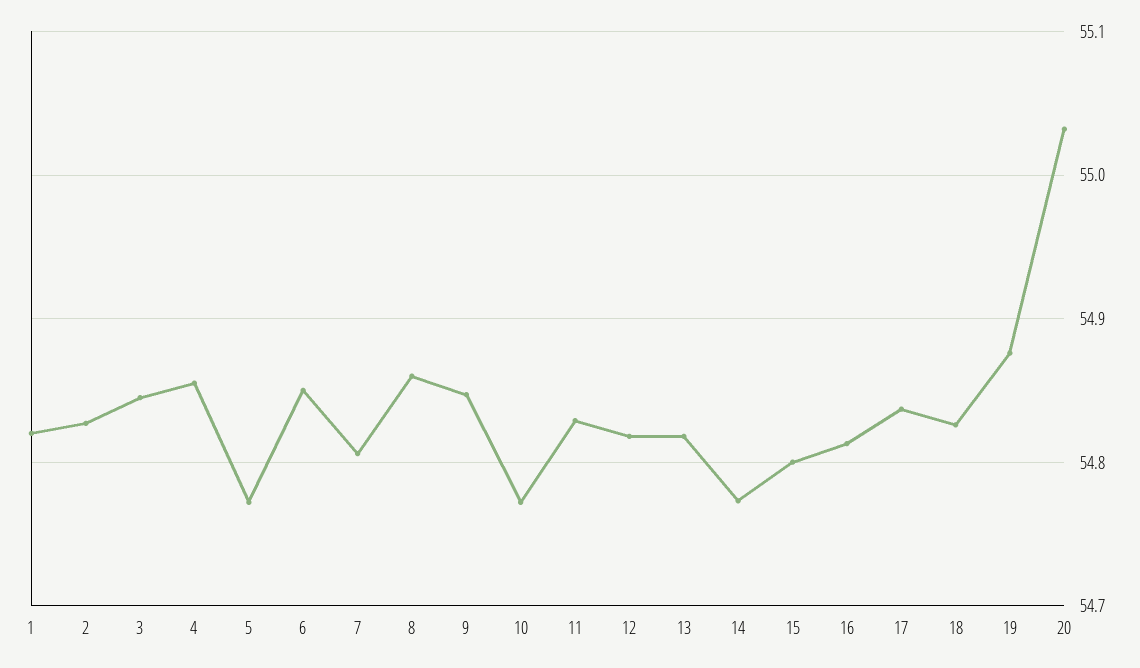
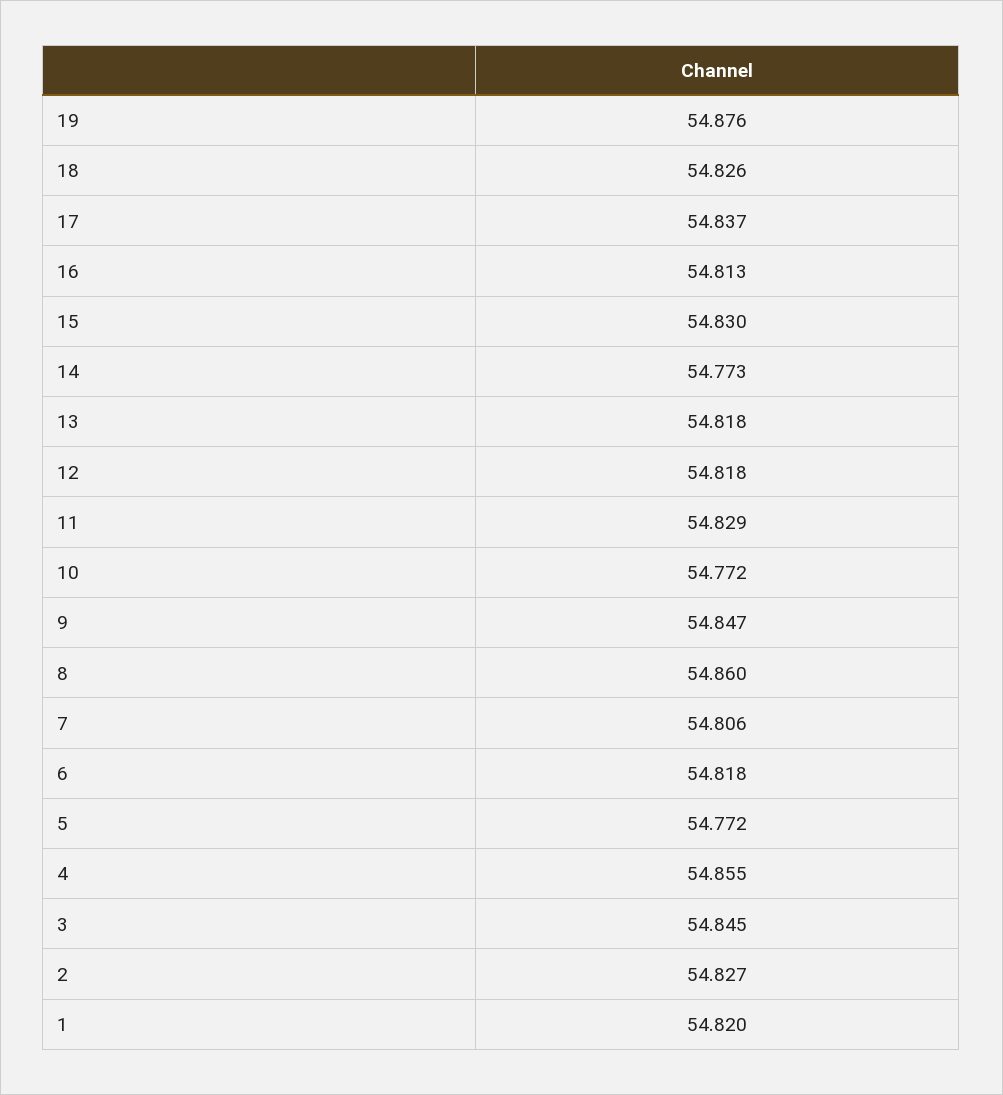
  {
    "1": 54.82,
    "2": 54.827,
    "3": 54.845,
    "4": 54.855,
    "5": 54.772,
-   "6": 54.85,
+   "6": 54.818,
    "7": 54.806,
    "8": 54.86,
    "9": 54.847,
    "10": 54.772,
    "11": 54.829,
    "12": 54.818,
    "13": 54.818,
    "14": 54.773,
-   "15": 54.8,
+   "15": 54.83,
    "16": 54.813,
    "17": 54.837,
    "18": 54.826,
-   "19": 54.876,
+   "19": 54.876
-   "20": 55.03
  }

